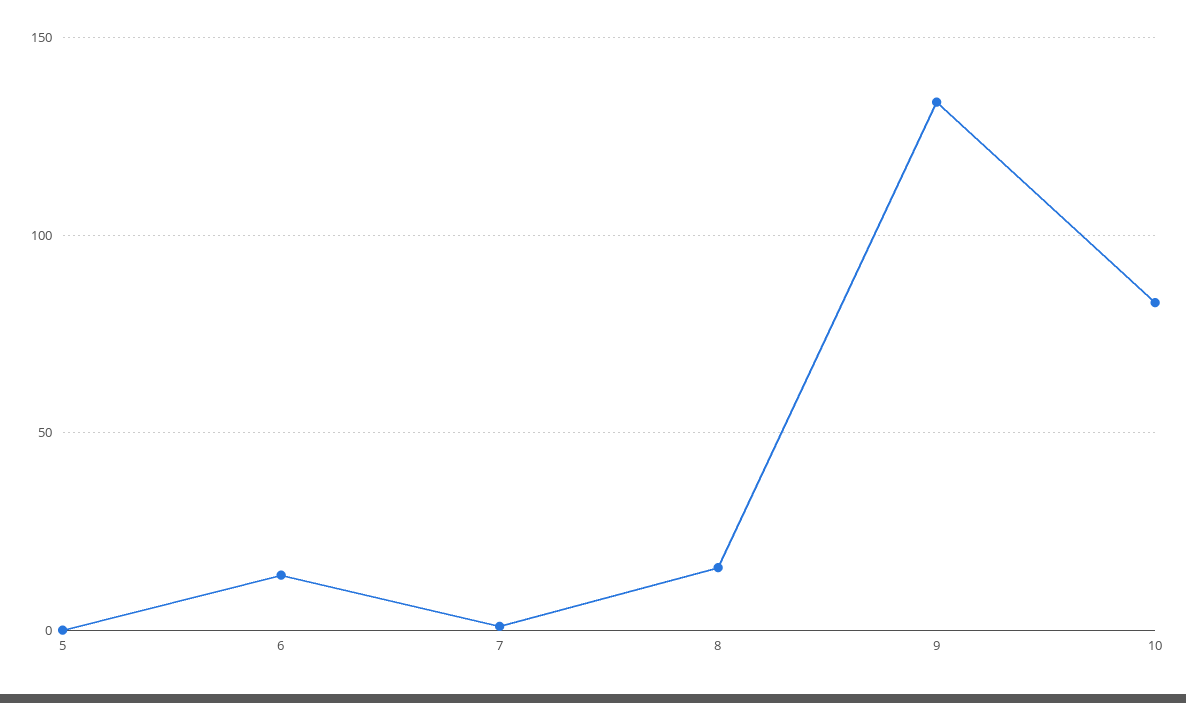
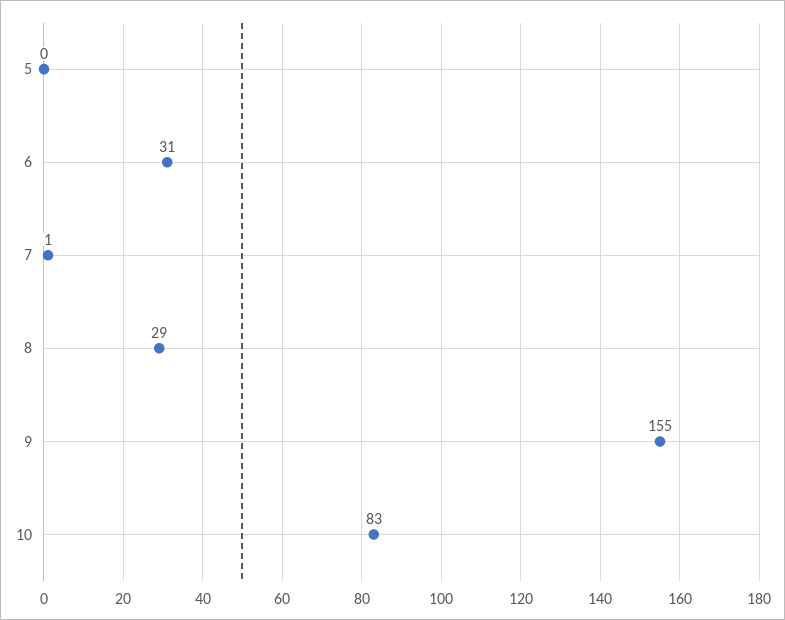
  {
    "5": 0,
-   "6": 15,
+   "6": 31,
    "7": 1,
-   "8": 15,
+   "8": 29,
-   "9": 135,
+   "9": 155,
    "10": 83
  }

